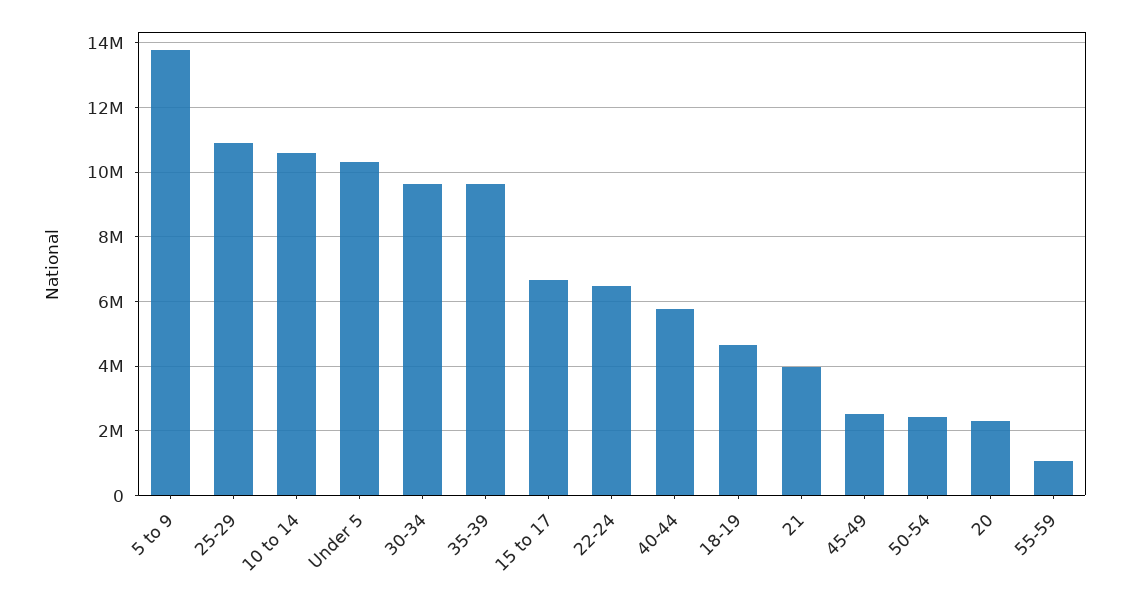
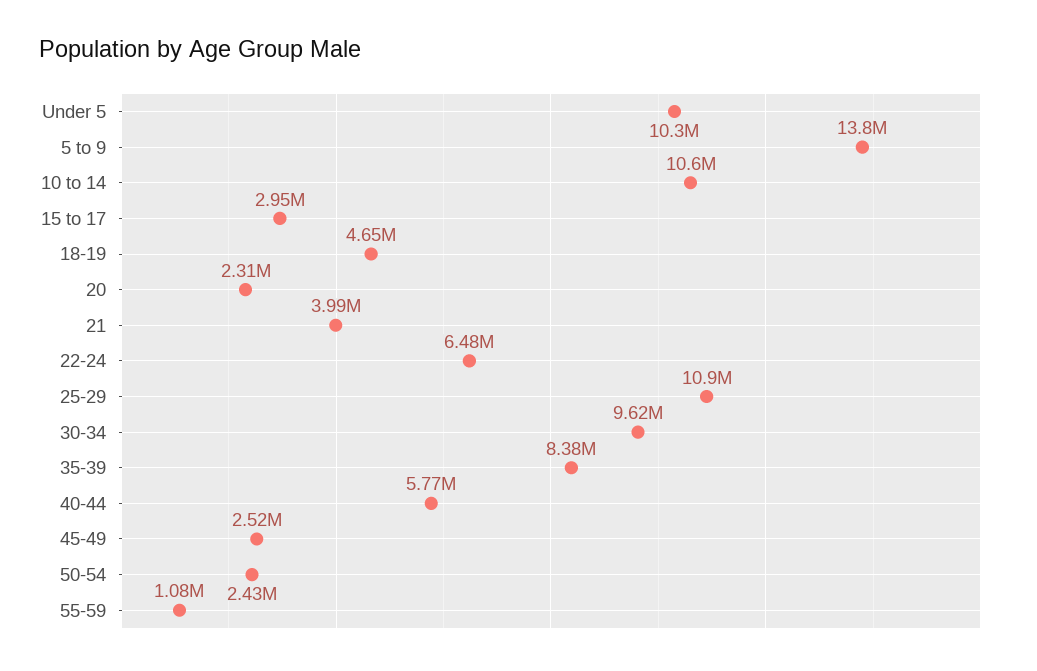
  {
    "5 to 9": 13800000,
    "25-29": 10900000,
    "10 to 14": 10600000,
    "Under 5": 10300000,
    "30-34": 9620000,
-   "35-39": 9600000,
+   "35-39": 8380000,
-   "15 to 17": 6600000,
+   "15 to 17": 2950000,
    "22-24": 6480000,
    "40-44": 5770000,
    "18-19": 4650000,
    "21": 3990000,
    "45-49": 2520000,
    "50-54": 2430000,
    "20": 2310000,
    "55-59": 1080000
  }

